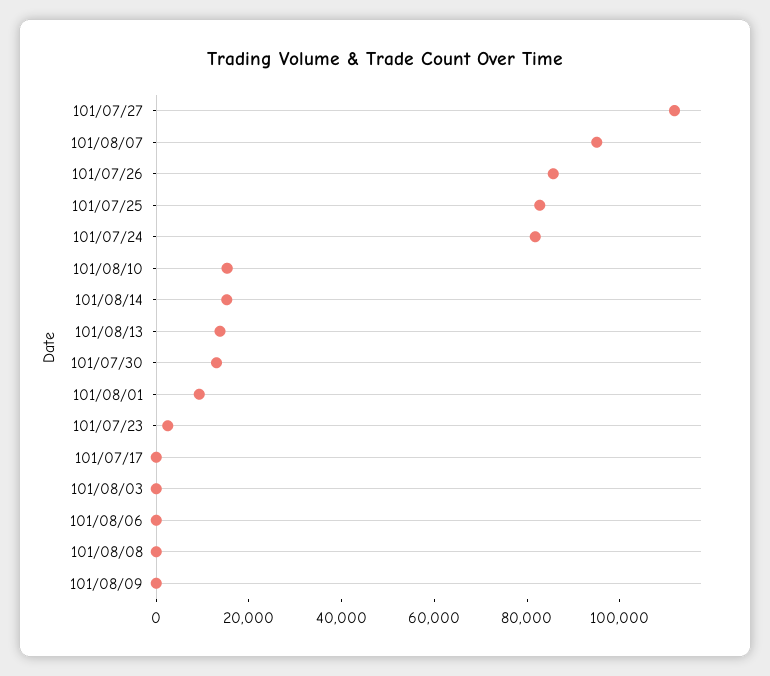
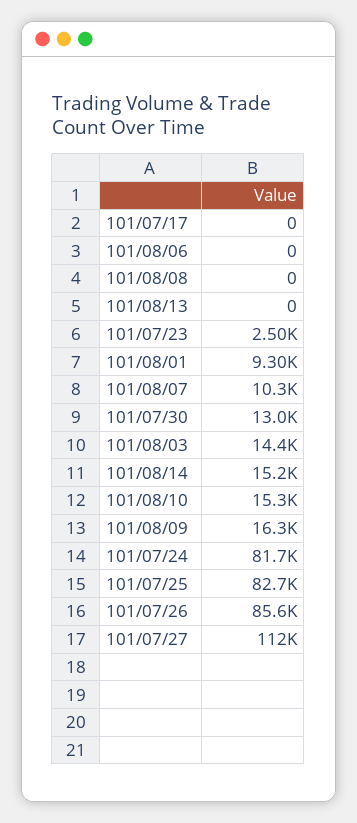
  {
    "101/07/27": 112000,
-   "101/08/07": 95000,
+   "101/08/07": 10300,
    "101/07/26": 85600,
    "101/07/25": 82700,
    "101/07/24": 81700,
    "101/08/10": 15300,
    "101/08/14": 15200,
-   "101/08/13": 15000,
+   "101/08/13": 0,
    "101/07/30": 13000,
    "101/08/01": 9300,
    "101/07/23": 2500,
    "101/07/17": 0,
-   "101/08/03": 0,
+   "101/08/03": 14400,
    "101/08/06": 0,
    "101/08/08": 0,
-   "101/08/09": 0
+   "101/08/09": 16300
  }

